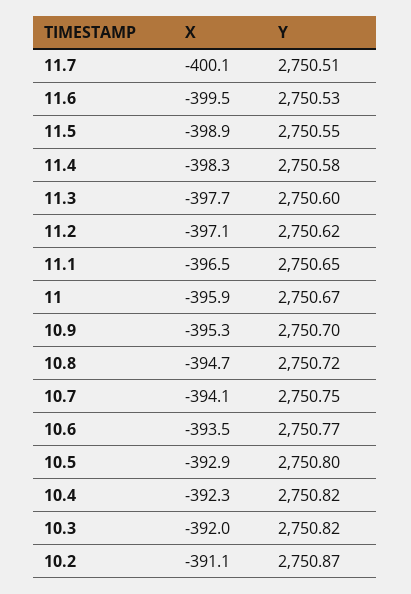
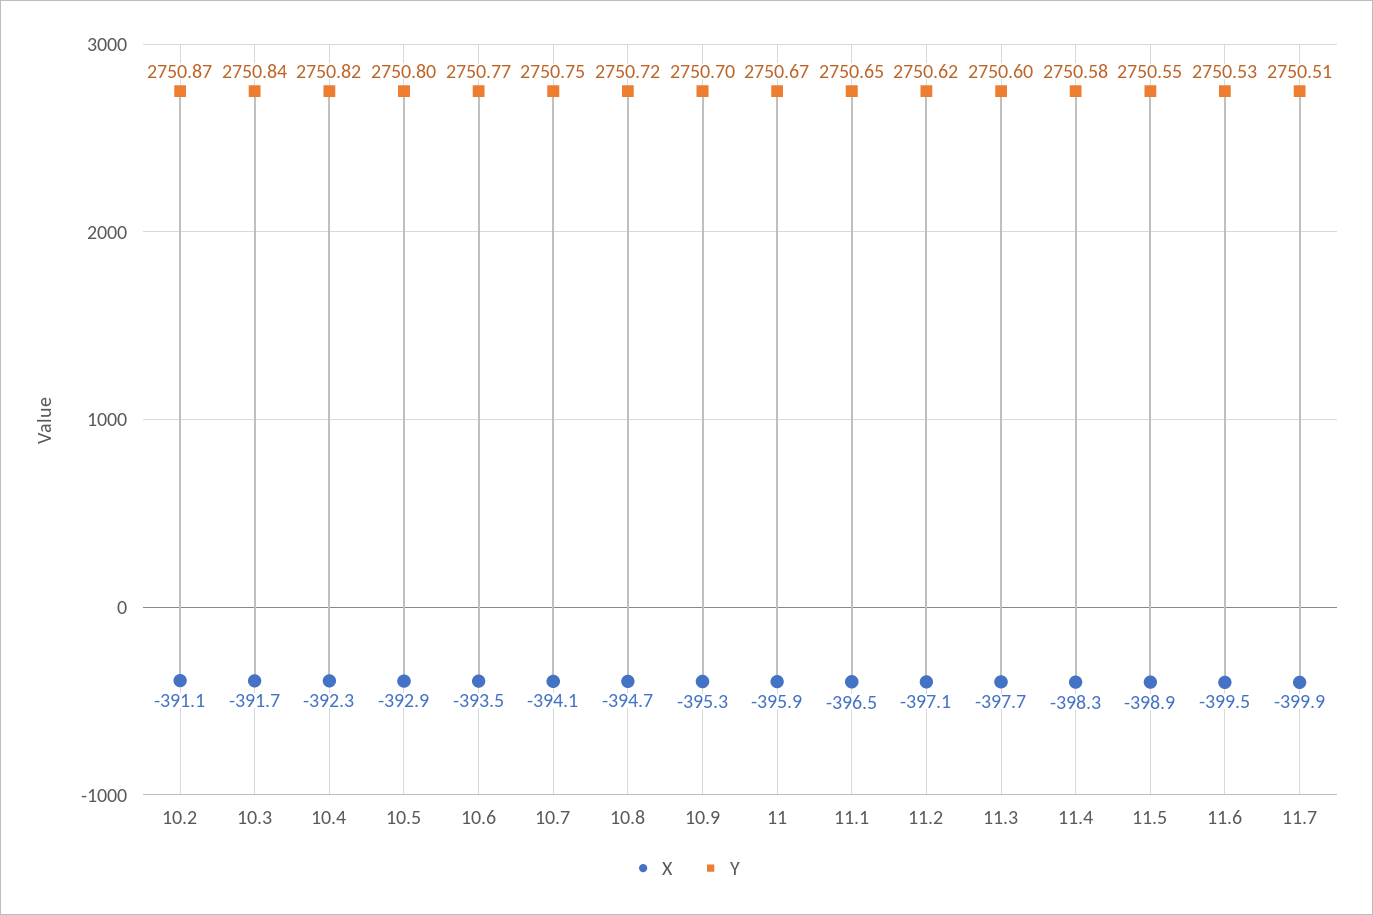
  {
    "X": {
-     "11.7": -400.1,
+     "11.7": -399.9,
      "11.6": -399.5,
      "11.5": -398.9,
      "11.4": -398.3,
      "11.3": -397.7,
      "11.2": -397.1,
      "11.1": -396.5,
      "11": -395.9,
      "10.9": -395.3,
      "10.8": -394.7,
      "10.7": -394.1,
      "10.6": -393.5,
      "10.5": -392.9,
      "10.4": -392.3,
-     "10.3": -392,
+     "10.3": -391.7,
      "10.2": -391.1
    },
    "Y": {
      "11.7": 2750.51,
      "11.6": 2750.53,
      "11.5": 2750.55,
      "11.4": 2750.58,
      "11.3": 2750.6,
      "11.2": 2750.62,
      "11.1": 2750.65,
      "11": 2750.67,
      "10.9": 2750.7,
      "10.8": 2750.72,
      "10.7": 2750.75,
      "10.6": 2750.77,
      "10.5": 2750.8,
      "10.4": 2750.82,
-     "10.3": 2750.82,
+     "10.3": 2750.84,
      "10.2": 2750.87
    }
  }

